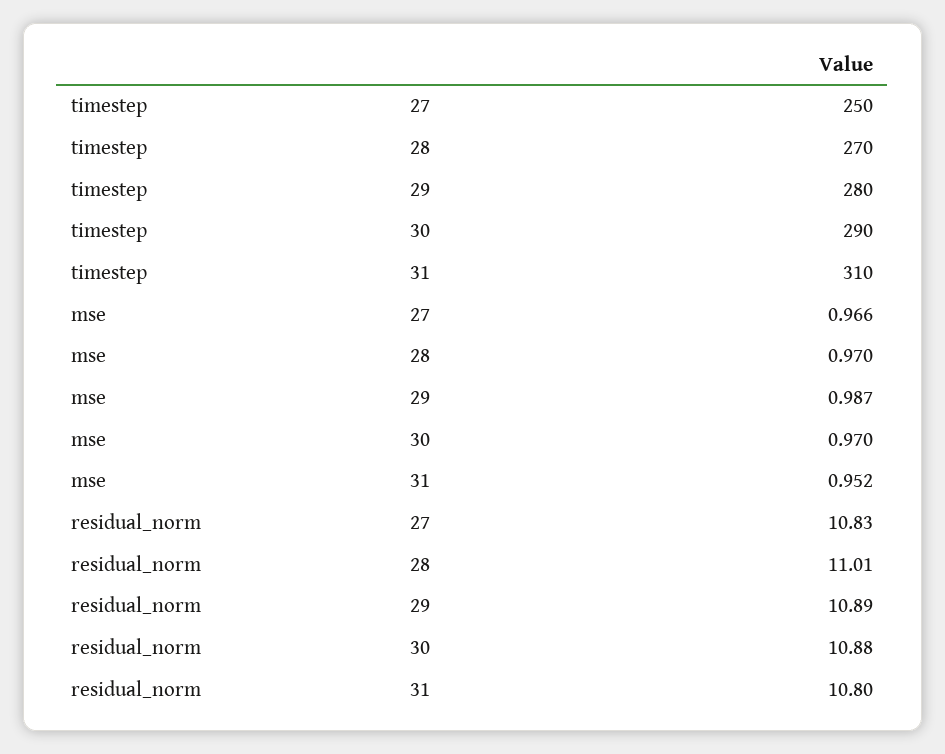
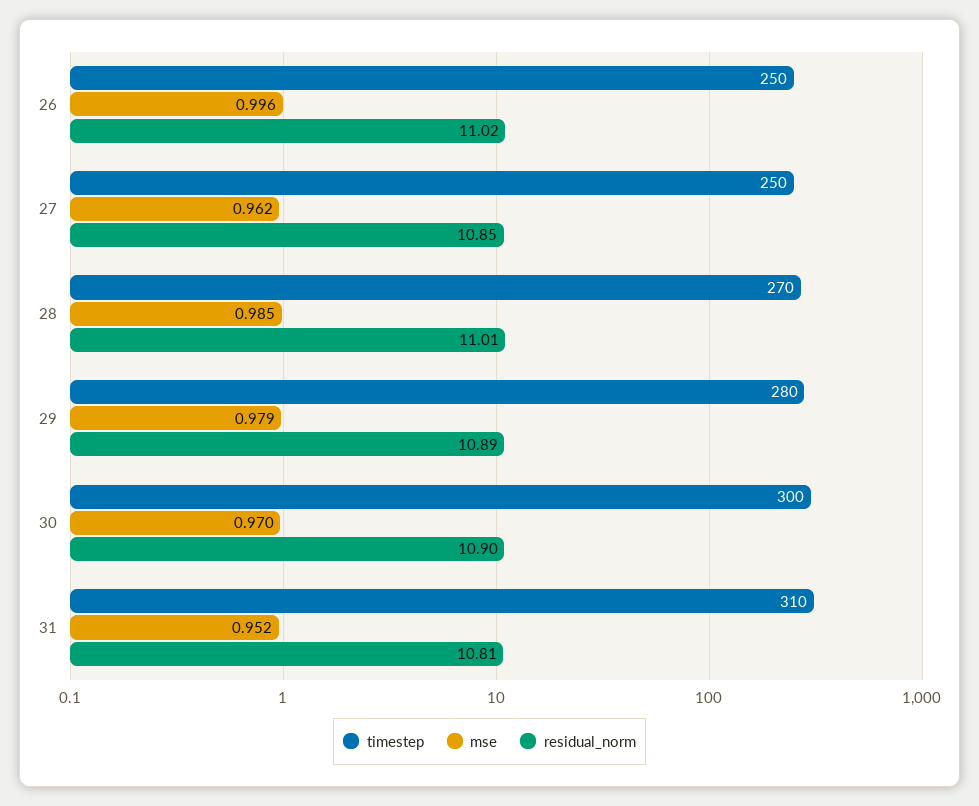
  {
    "timestep": {
      "27": 250,
      "28": 270,
      "29": 280,
-     "30": 290,
+     "30": 300,
-     "31": 310
+     "31": 310,
+     "26": 250
    },
    "mse": {
-     "27": 0.966,
+     "27": 0.962,
-     "28": 0.97,
+     "28": 0.985,
-     "29": 0.987,
+     "29": 0.979,
      "30": 0.97,
-     "31": 0.952
+     "31": 0.952,
+     "26": 0.996
    },
    "residual_norm": {
-     "27": 10.83,
+     "27": 10.85,
      "28": 11.01,
      "29": 10.89,
-     "30": 10.88,
+     "30": 10.9,
-     "31": 10.8
+     "31": 10.81,
+     "26": 11.02
    }
  }

